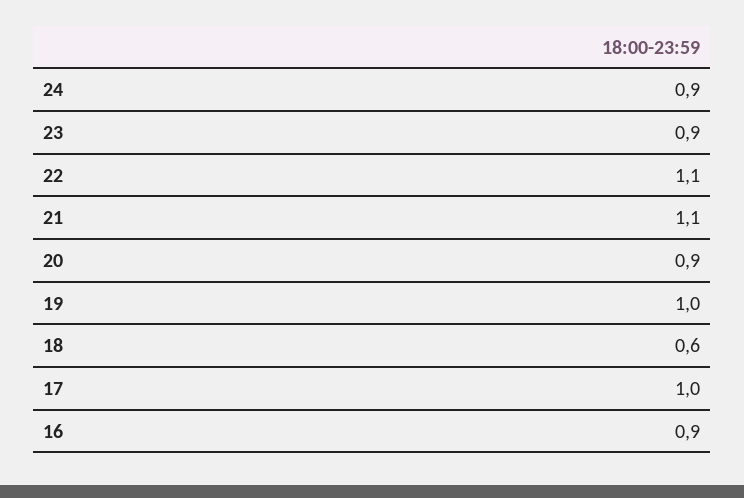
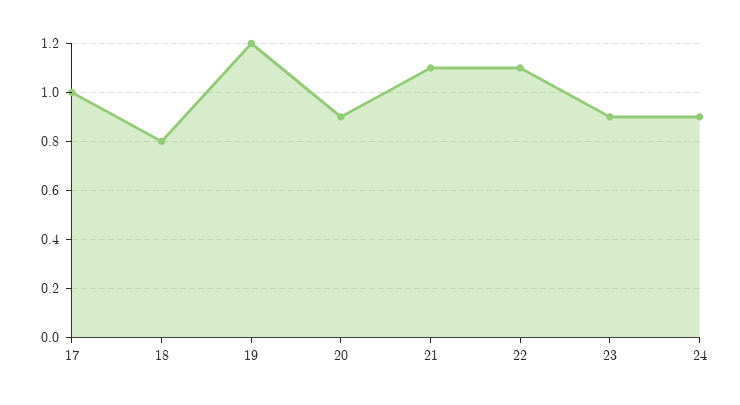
  {
    "24": 0.9,
    "23": 0.9,
    "22": 1.1,
    "21": 1.1,
    "20": 0.9,
-   "19": 1,
+   "19": 1.2,
-   "18": 0.6,
+   "18": 0.8,
-   "17": 1,
+   "17": 1
-   "16": 0.9
  }

